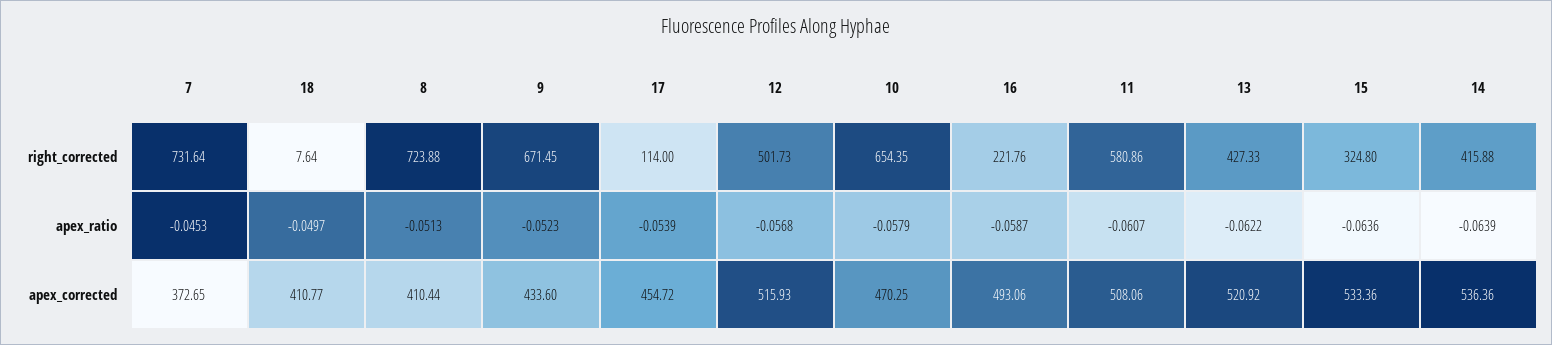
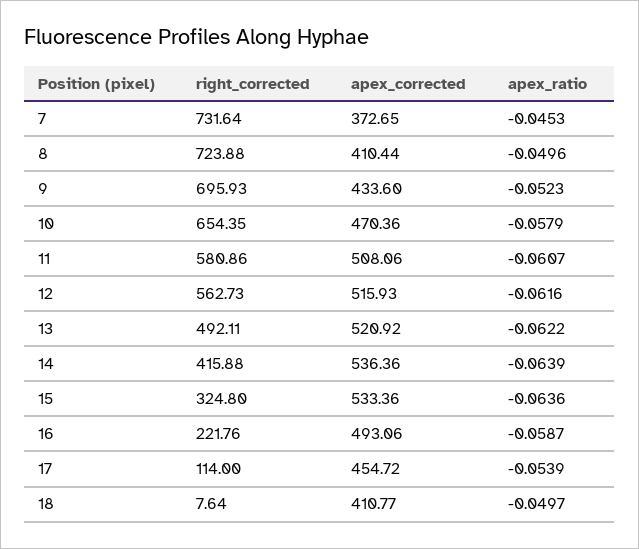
  {
    "7": {
      "right_corrected": 731.64,
      "apex_ratio": -0.0453,
      "apex_corrected": 372.65
    },
    "18": {
      "right_corrected": 7.64,
      "apex_ratio": -0.0497,
      "apex_corrected": 410.77
    },
    "8": {
      "right_corrected": 723.88,
-     "apex_ratio": -0.0513,
+     "apex_ratio": -0.0496,
      "apex_corrected": 410.44
    },
    "9": {
-     "right_corrected": 671.45,
+     "right_corrected": 695.93,
      "apex_ratio": -0.0523,
      "apex_corrected": 433.6
    },
    "17": {
      "right_corrected": 114,
      "apex_ratio": -0.0539,
      "apex_corrected": 454.72
    },
    "12": {
-     "right_corrected": 501.73,
+     "right_corrected": 562.73,
-     "apex_ratio": -0.0568,
+     "apex_ratio": -0.0616,
      "apex_corrected": 515.93
    },
    "10": {
      "right_corrected": 654.35,
      "apex_ratio": -0.0579,
-     "apex_corrected": 470.25
+     "apex_corrected": 470.36
    },
    "16": {
      "right_corrected": 221.76,
      "apex_ratio": -0.0587,
      "apex_corrected": 493.06
    },
    "11": {
      "right_corrected": 580.86,
      "apex_ratio": -0.0607,
      "apex_corrected": 508.06
    },
    "13": {
-     "right_corrected": 427.33,
+     "right_corrected": 492.11,
      "apex_ratio": -0.0622,
      "apex_corrected": 520.92
    },
    "15": {
      "right_corrected": 324.8,
      "apex_ratio": -0.0636,
      "apex_corrected": 533.36
    },
    "14": {
      "right_corrected": 415.88,
      "apex_ratio": -0.0639,
      "apex_corrected": 536.36
    }
  }

